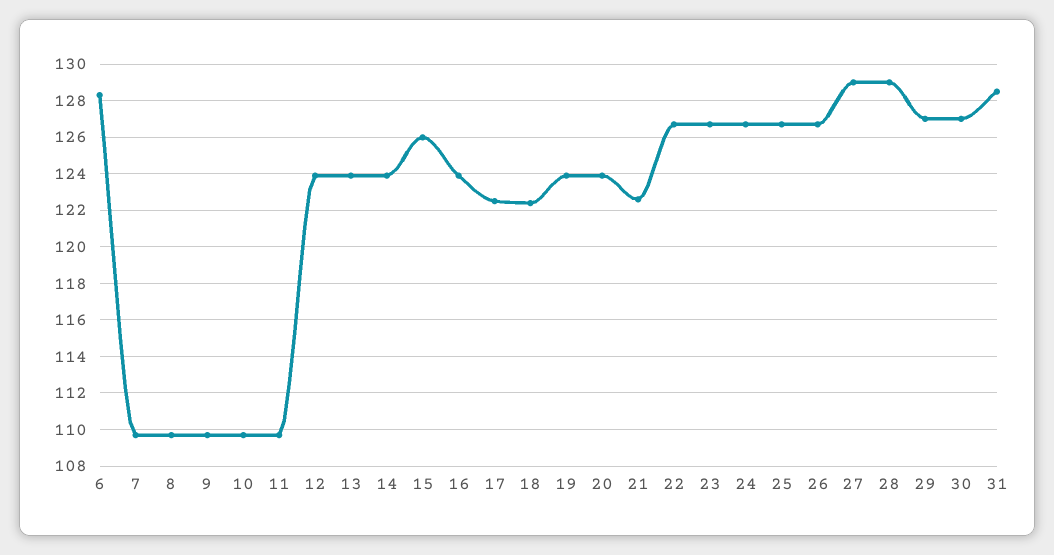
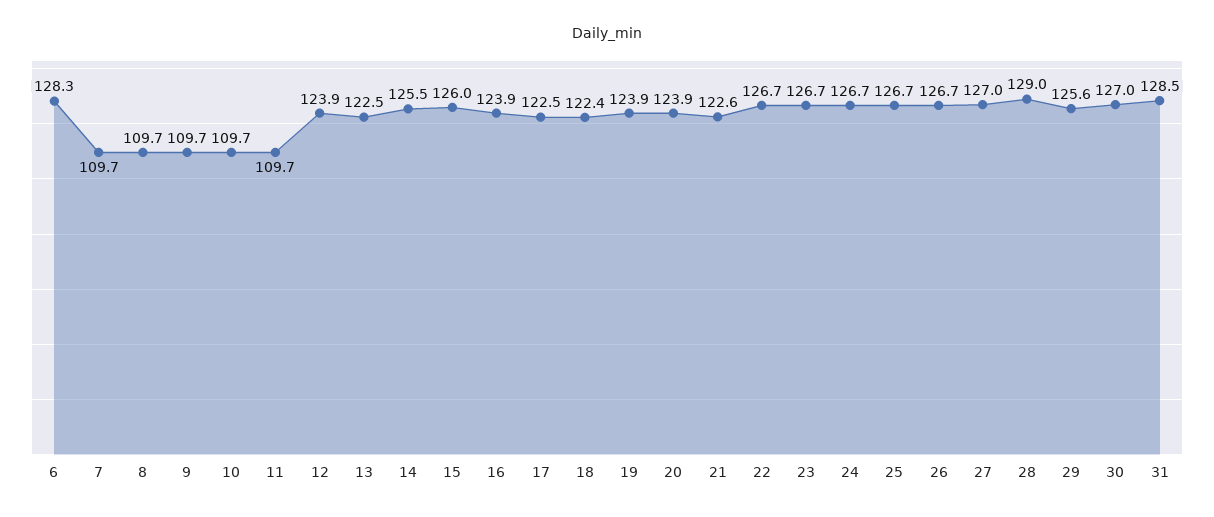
  {
    "6": 128.3,
    "7": 109.7,
    "8": 109.7,
    "9": 109.7,
    "10": 109.7,
    "11": 109.7,
    "12": 123.9,
-   "13": 124,
+   "13": 122.5,
-   "14": 124,
+   "14": 125.5,
    "15": 126,
    "16": 123.9,
    "17": 122.5,
    "18": 122.4,
    "19": 123.9,
    "20": 123.9,
    "21": 122.6,
    "22": 126.7,
    "23": 126.7,
    "24": 126.7,
    "25": 126.7,
    "26": 126.7,
-   "27": 129,
+   "27": 127,
    "28": 129,
-   "29": 127,
+   "29": 125.6,
    "30": 127,
    "31": 128.5
  }

